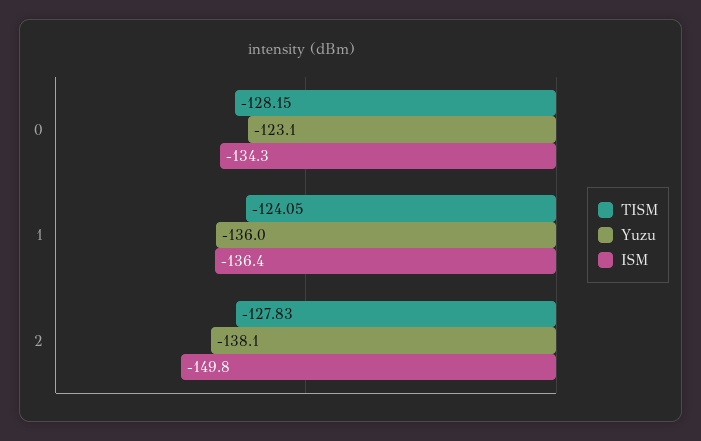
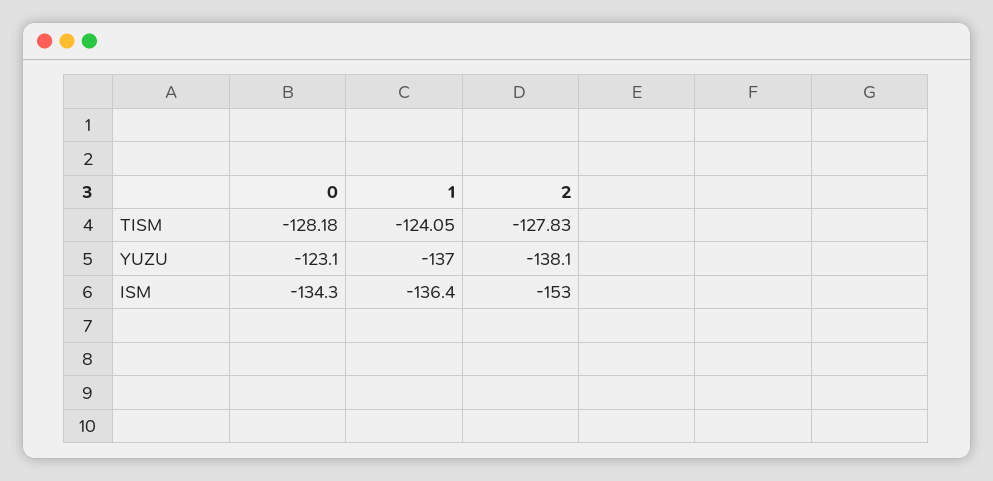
  {
    "TISM": {
-     "0": -128.15,
+     "0": -128.18,
      "1": -124.05,
      "2": -127.83
    },
    "Yuzu": {
      "0": -123.1,
-     "1": -136,
+     "1": -137,
      "2": -138.1
    },
    "ISM": {
      "0": -134.3,
      "1": -136.4,
-     "2": -149.8
+     "2": -153
    }
  }

